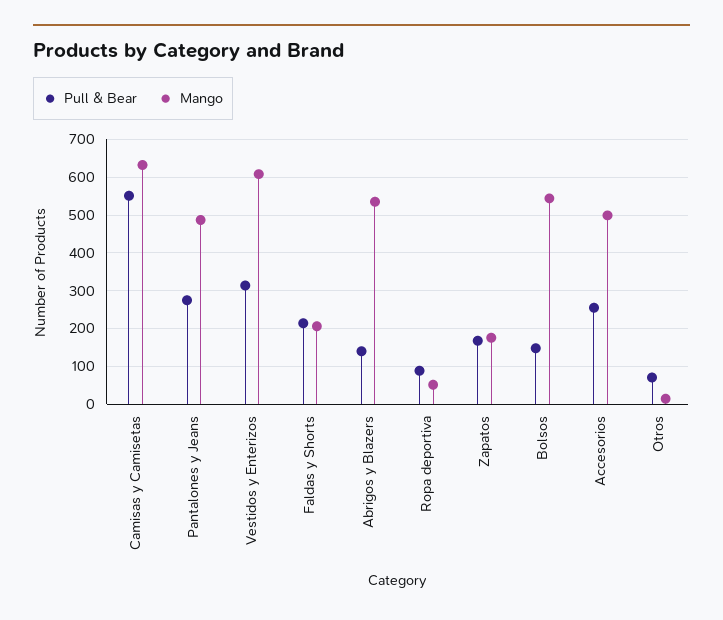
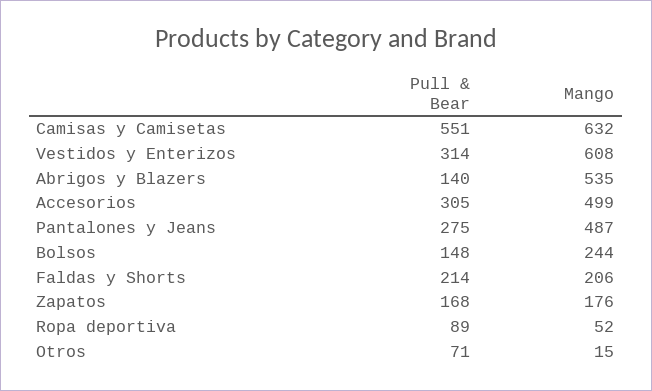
  {
    "Pull & Bear": {
      "Camisas y Camisetas": 551,
      "Pantalones y Jeans": 275,
      "Vestidos y Enterizos": 314,
      "Faldas y Shorts": 214,
      "Abrigos y Blazers": 140,
      "Ropa deportiva": 89,
      "Zapatos": 168,
      "Bolsos": 148,
-     "Accesorios": 260,
+     "Accesorios": 305,
      "Otros": 71
    },
    "Mango": {
      "Camisas y Camisetas": 632,
      "Pantalones y Jeans": 487,
      "Vestidos y Enterizos": 608,
      "Faldas y Shorts": 206,
      "Abrigos y Blazers": 535,
      "Ropa deportiva": 52,
      "Zapatos": 176,
-     "Bolsos": 540,
+     "Bolsos": 244,
      "Accesorios": 499,
      "Otros": 15
    }
  }

